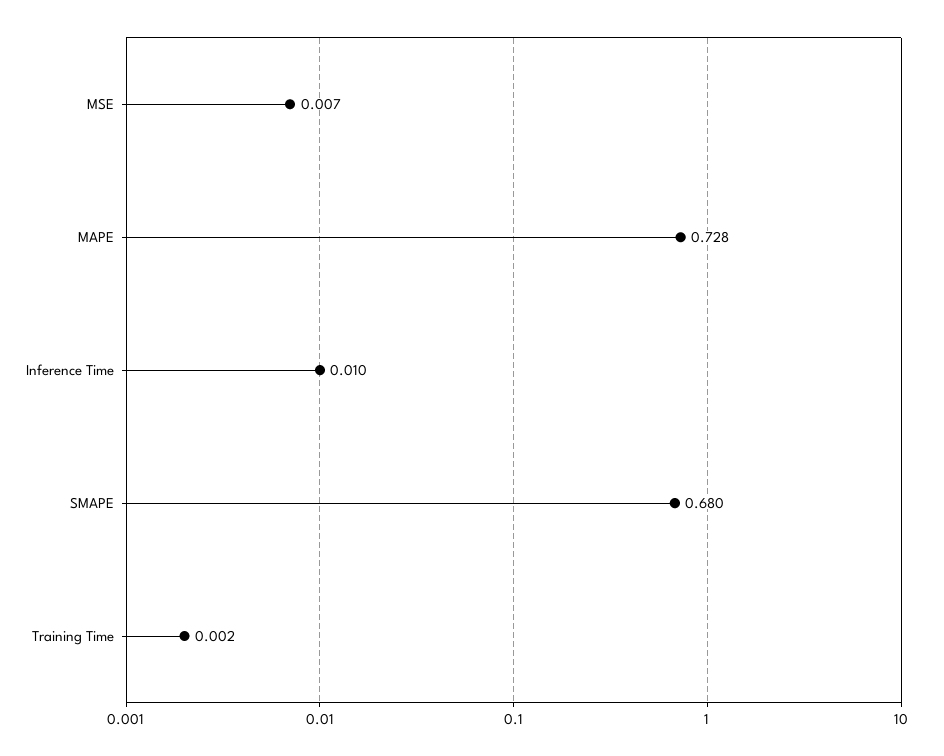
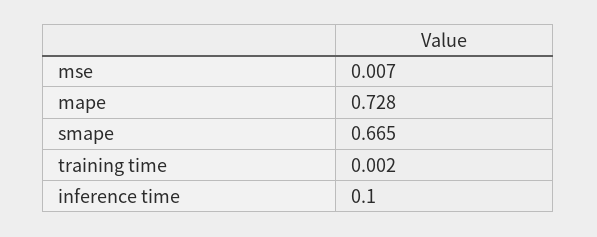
  {
    "MSE": 0.007,
    "MAPE": 0.728,
-   "Inference Time": 0.01,
+   "Inference Time": 0.1,
-   "SMAPE": 0.68,
+   "SMAPE": 0.665,
    "Training Time": 0.002
  }

